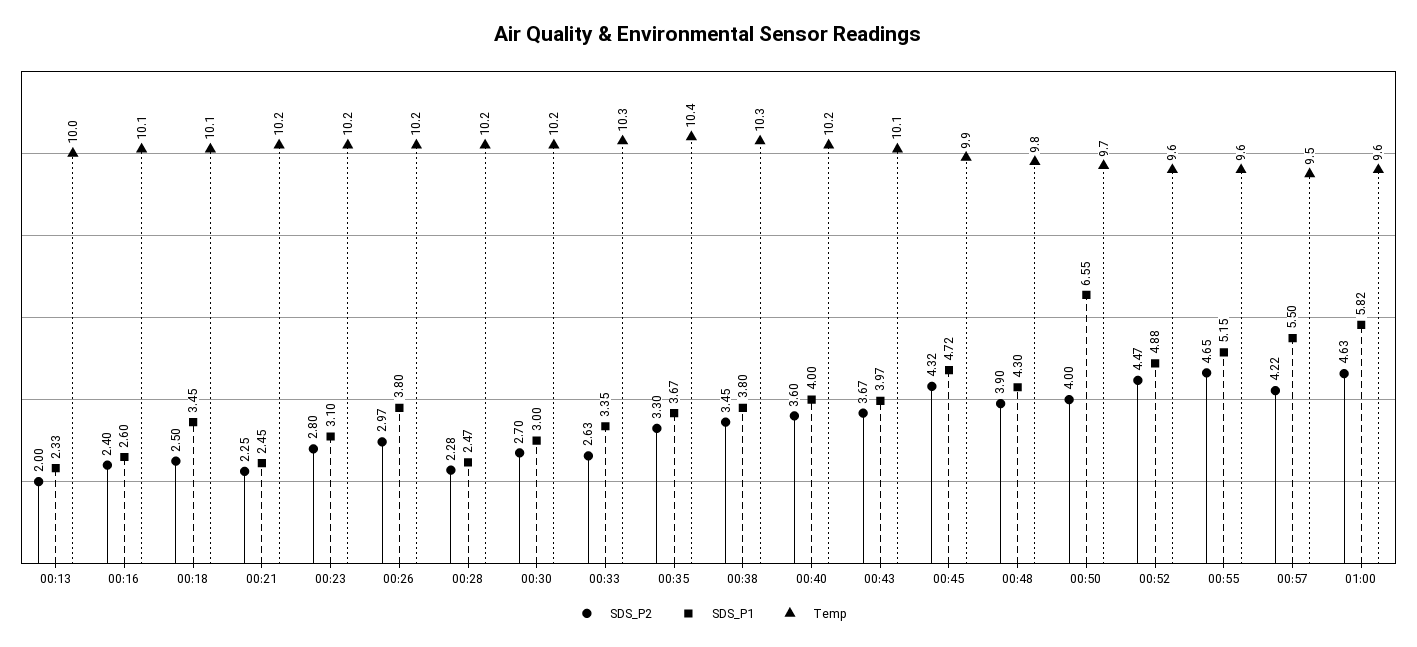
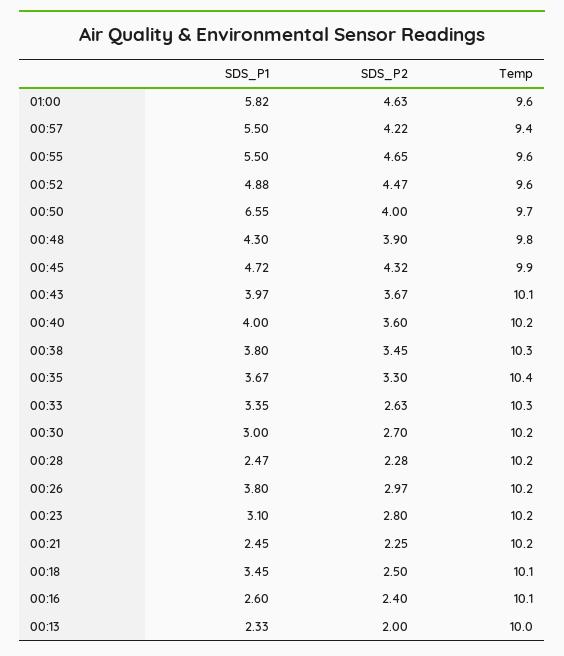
  {
    "SDS_P2": {
      "00:13": 2,
      "00:16": 2.4,
      "00:18": 2.5,
      "00:21": 2.25,
      "00:23": 2.8,
      "00:26": 2.97,
      "00:28": 2.28,
      "00:30": 2.7,
      "00:33": 2.63,
      "00:35": 3.3,
      "00:38": 3.45,
      "00:40": 3.6,
      "00:43": 3.67,
      "00:45": 4.32,
      "00:48": 3.9,
      "00:50": 4,
      "00:52": 4.47,
      "00:55": 4.65,
      "00:57": 4.22,
      "01:00": 4.63
    },
    "SDS_P1": {
      "00:13": 2.33,
      "00:16": 2.6,
      "00:18": 3.45,
      "00:21": 2.45,
      "00:23": 3.1,
      "00:26": 3.8,
      "00:28": 2.47,
      "00:30": 3,
      "00:33": 3.35,
      "00:35": 3.67,
      "00:38": 3.8,
      "00:40": 4,
      "00:43": 3.97,
      "00:45": 4.72,
      "00:48": 4.3,
      "00:50": 6.55,
      "00:52": 4.88,
-     "00:55": 5.15,
+     "00:55": 5.5,
      "00:57": 5.5,
      "01:00": 5.82
    },
    "Temp": {
      "00:13": 10,
      "00:16": 10.1,
      "00:18": 10.1,
      "00:21": 10.2,
      "00:23": 10.2,
      "00:26": 10.2,
      "00:28": 10.2,
      "00:30": 10.2,
      "00:33": 10.3,
      "00:35": 10.4,
      "00:38": 10.3,
      "00:40": 10.2,
      "00:43": 10.1,
      "00:45": 9.9,
      "00:48": 9.8,
      "00:50": 9.7,
      "00:52": 9.6,
      "00:55": 9.6,
-     "00:57": 9.5,
+     "00:57": 9.4,
      "01:00": 9.6
    }
  }

